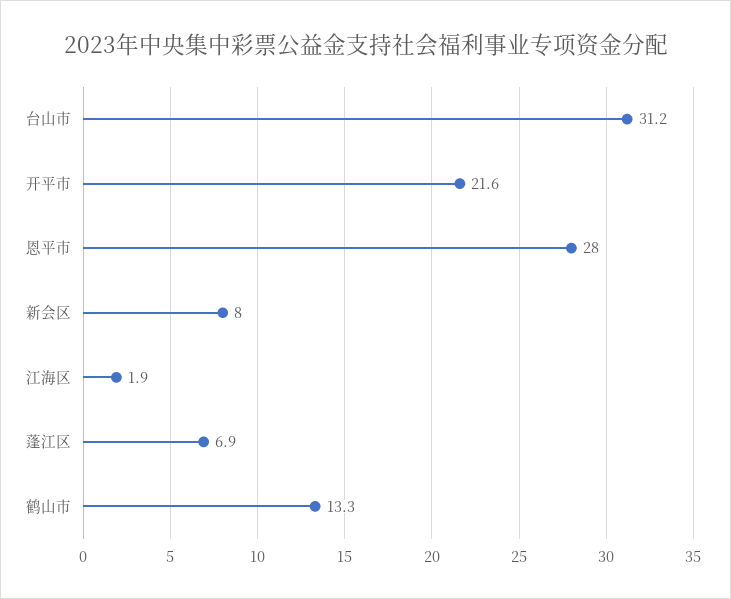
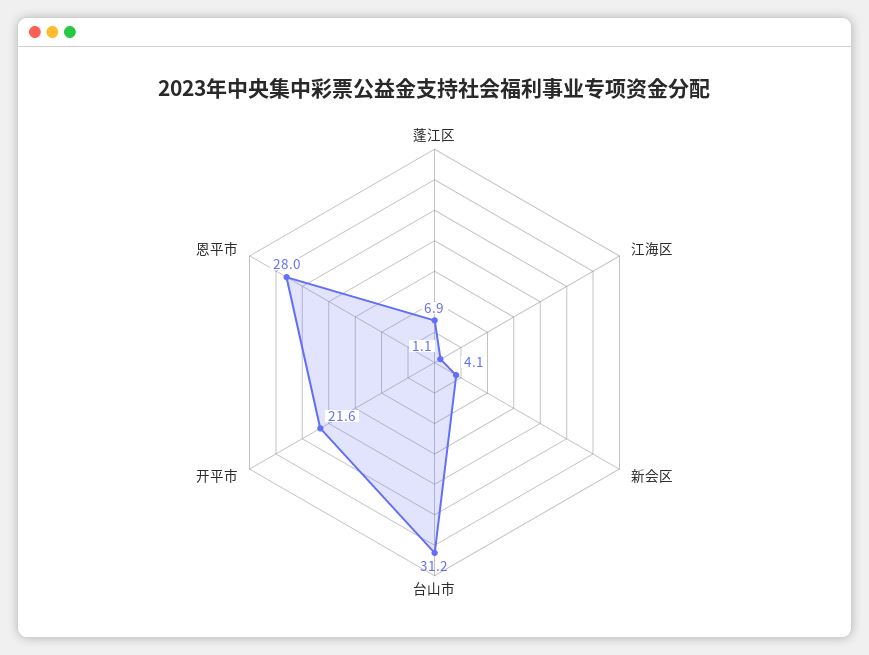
  {
    "台山市": 31.2,
    "开平市": 21.6,
    "恩平市": 28,
-   "新会区": 8,
+   "新会区": 4.1,
-   "江海区": 1.9,
+   "江海区": 1.1,
-   "蓬江区": 6.9,
+   "蓬江区": 6.9
-   "鹤山市": 13.3
  }

